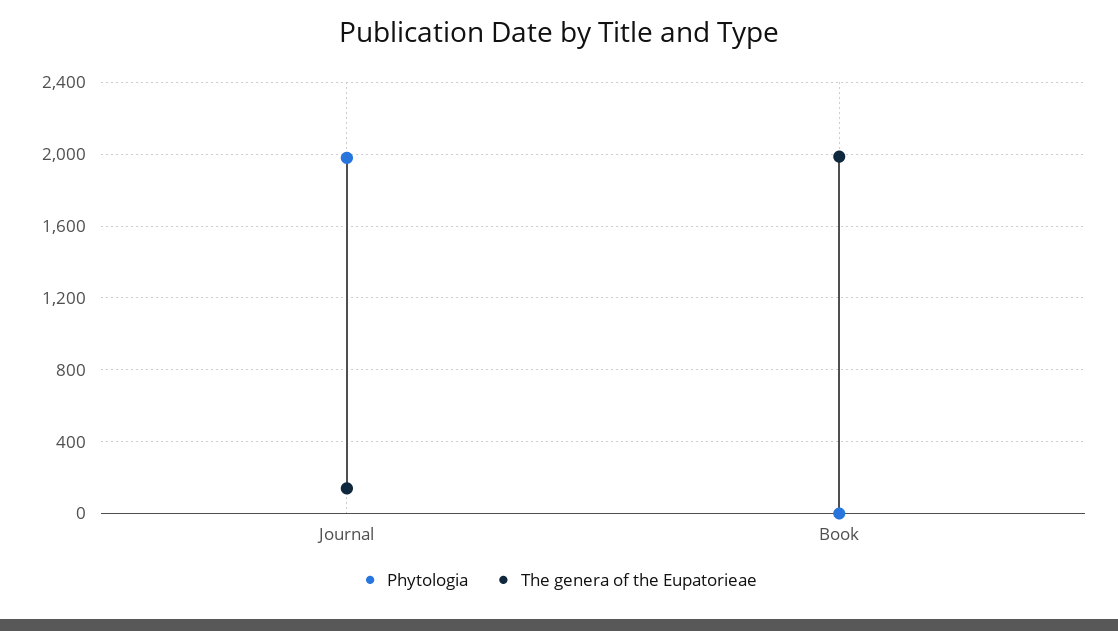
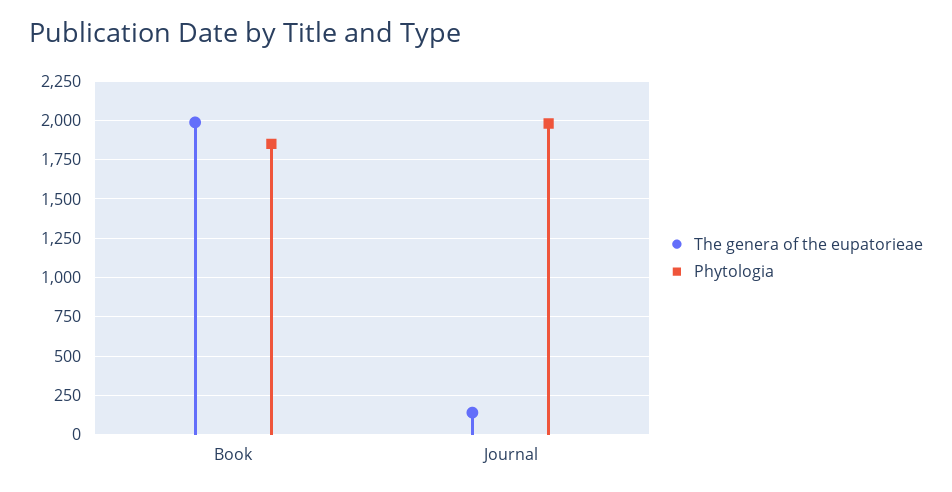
  {
    "Phytologia": {
      "Journal": 2000,
-     "Book": 0
+     "Book": 1850
    },
    "The genera of the Eupatorieae": {
      "Journal": 150,
      "Book": 2000
    }
  }

